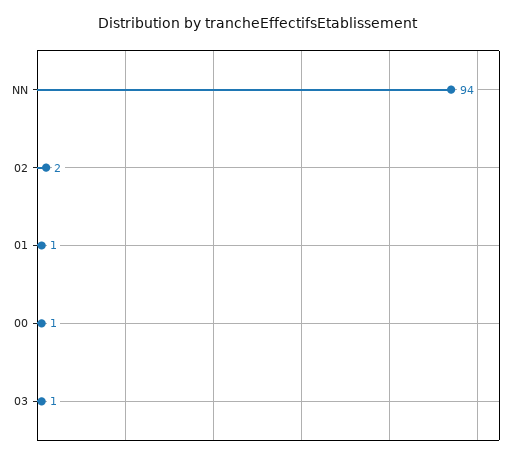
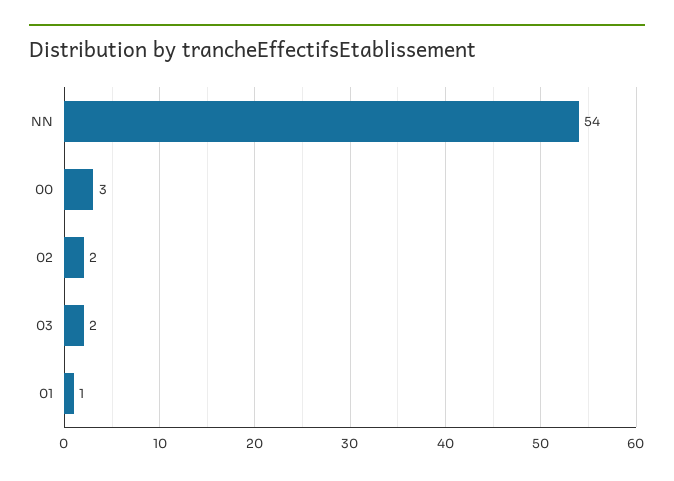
  {
-   "NN": 94,
+   "NN": 54,
    "02": 2,
    "01": 1,
-   "00": 1,
+   "00": 3,
-   "03": 1
+   "03": 2
  }

